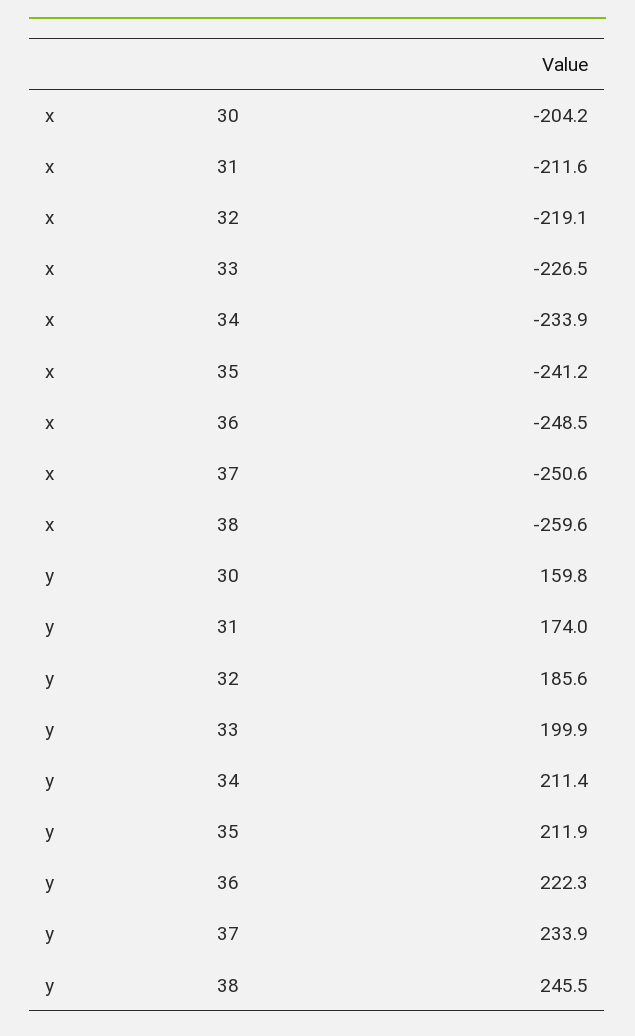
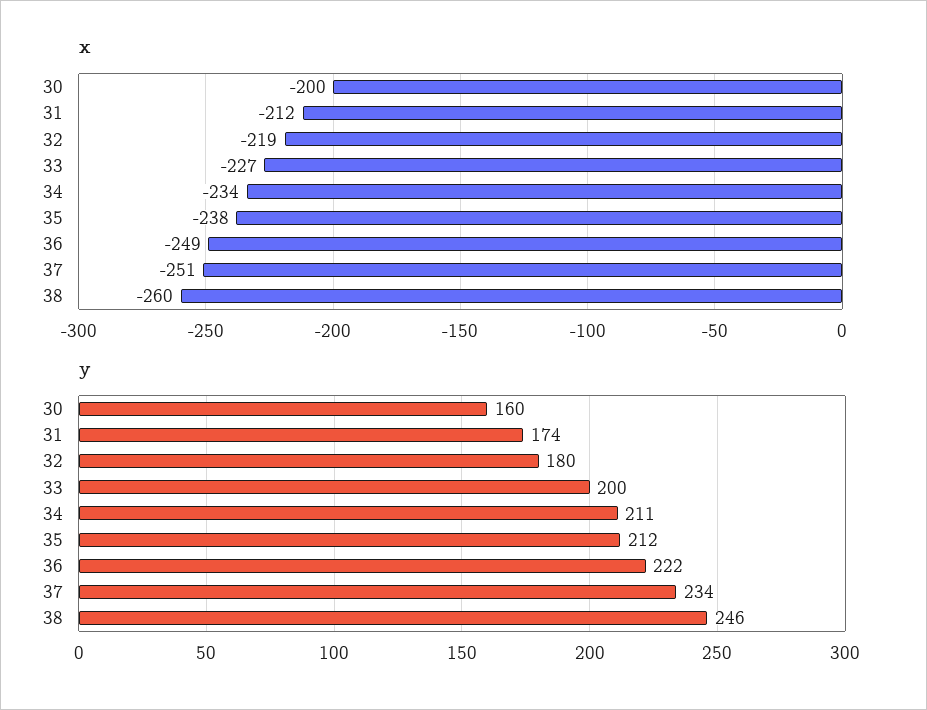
  {
    "x": {
-     "30": -204.2,
+     "30": -200,
      "31": -211.6,
      "32": -219.1,
      "33": -226.5,
      "34": -233.9,
-     "35": -241.2,
+     "35": -238,
      "36": -248.5,
      "37": -250.6,
      "38": -259.6
    },
    "y": {
      "30": 159.8,
      "31": 174,
-     "32": 185.6,
+     "32": 180,
      "33": 199.9,
      "34": 211.4,
      "35": 211.9,
      "36": 222.3,
      "37": 233.9,
      "38": 245.5
    }
  }

